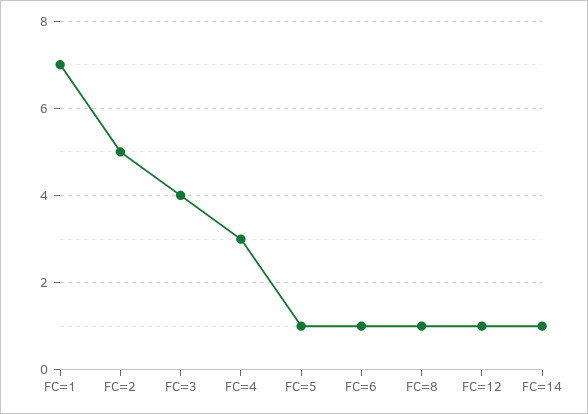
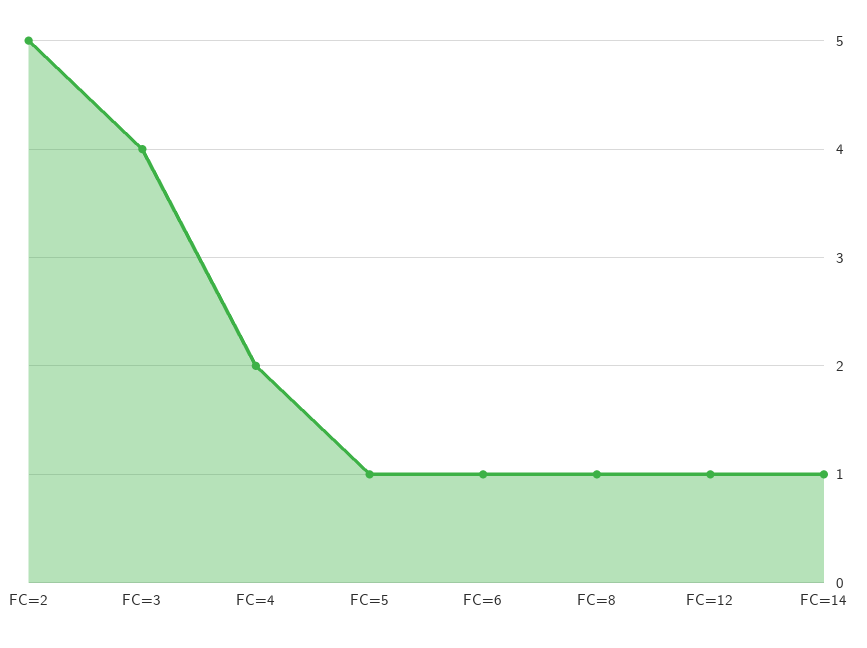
  {
-   "FC=1": 7,
    "FC=2": 5,
    "FC=3": 4,
-   "FC=4": 3,
+   "FC=4": 2,
    "FC=5": 1,
    "FC=6": 1,
    "FC=8": 1,
    "FC=12": 1,
    "FC=14": 1
  }

